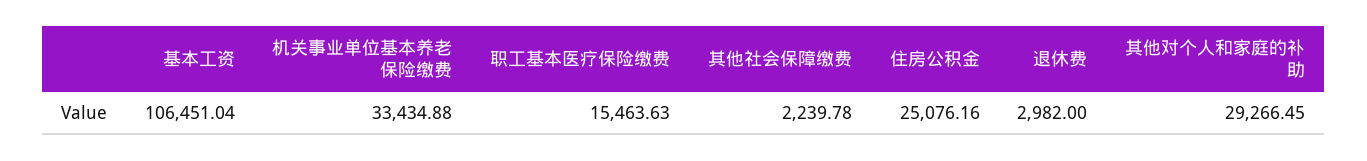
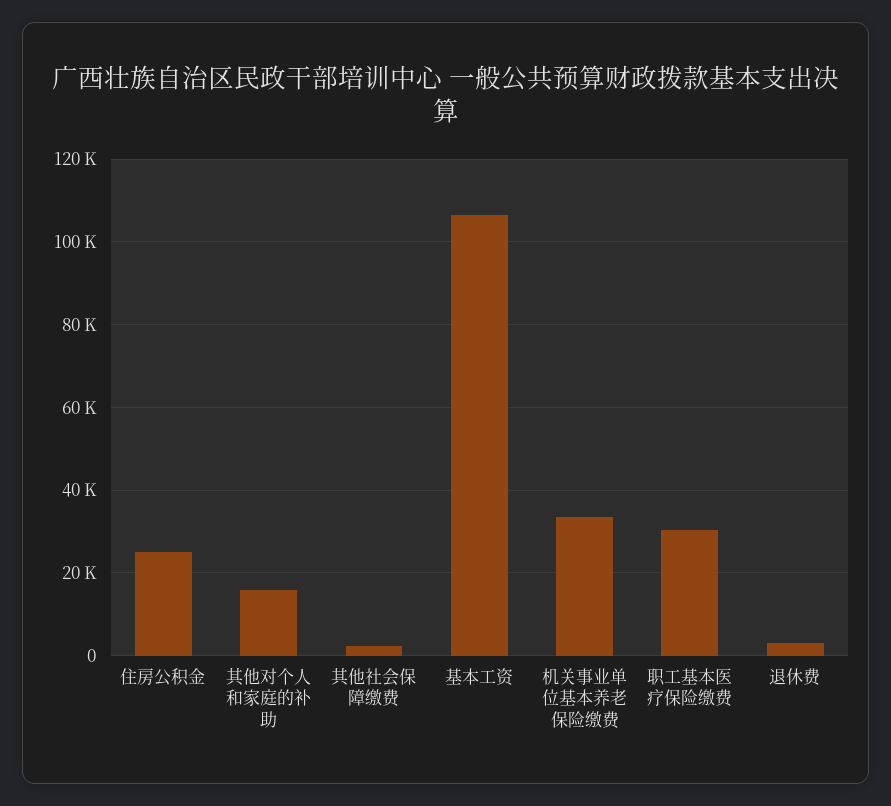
  {
    "基本工资": 106451.04,
    "机关事业单位基本养老保险缴费": 33434.88,
-   "职工基本医疗保险缴费": 15463.63,
+   "职工基本医疗保险缴费": 30000,
    "其他社会保障缴费": 2239.78,
    "住房公积金": 25076.16,
    "退休费": 2982,
-   "其他对个人和家庭的补助": 29266.45
+   "其他对个人和家庭的补助": 16000
  }

